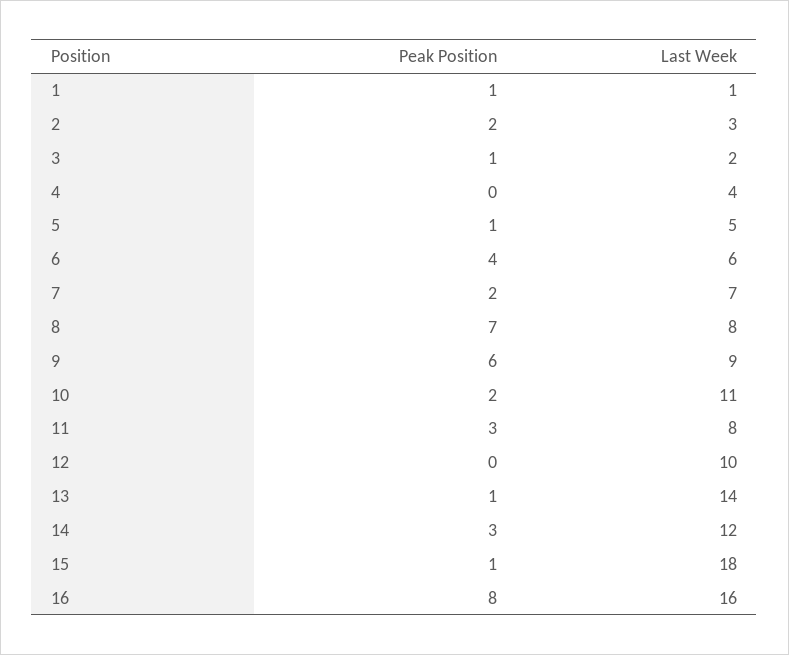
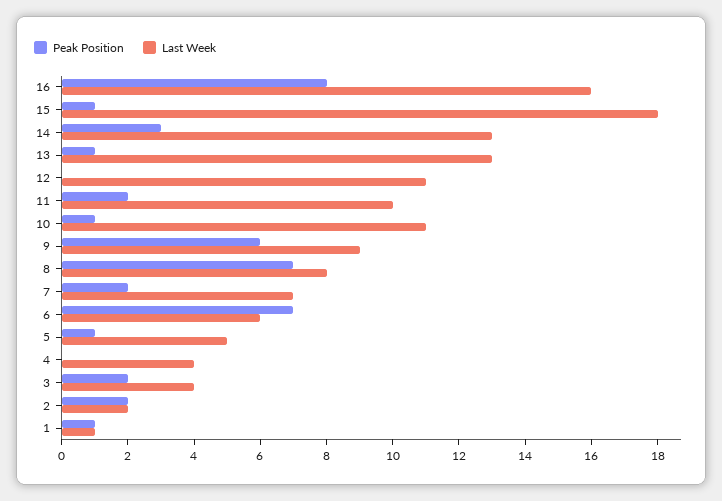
  {
    "Peak Position": {
      "1": 1,
      "2": 2,
-     "3": 1,
+     "3": 2,
      "4": 0,
      "5": 1,
-     "6": 4,
+     "6": 7,
      "7": 2,
      "8": 7,
      "9": 6,
-     "10": 2,
+     "10": 1,
-     "11": 3,
+     "11": 2,
      "12": 0,
      "13": 1,
      "14": 3,
      "15": 1,
      "16": 8
    },
    "Last Week": {
      "1": 1,
-     "2": 3,
+     "2": 2,
-     "3": 2,
+     "3": 4,
      "4": 4,
      "5": 5,
      "6": 6,
      "7": 7,
      "8": 8,
      "9": 9,
      "10": 11,
-     "11": 8,
+     "11": 10,
-     "12": 10,
+     "12": 11,
-     "13": 14,
+     "13": 13,
-     "14": 12,
+     "14": 13,
      "15": 18,
      "16": 16
    }
  }

